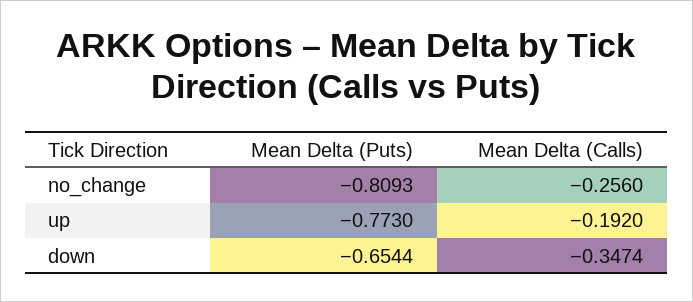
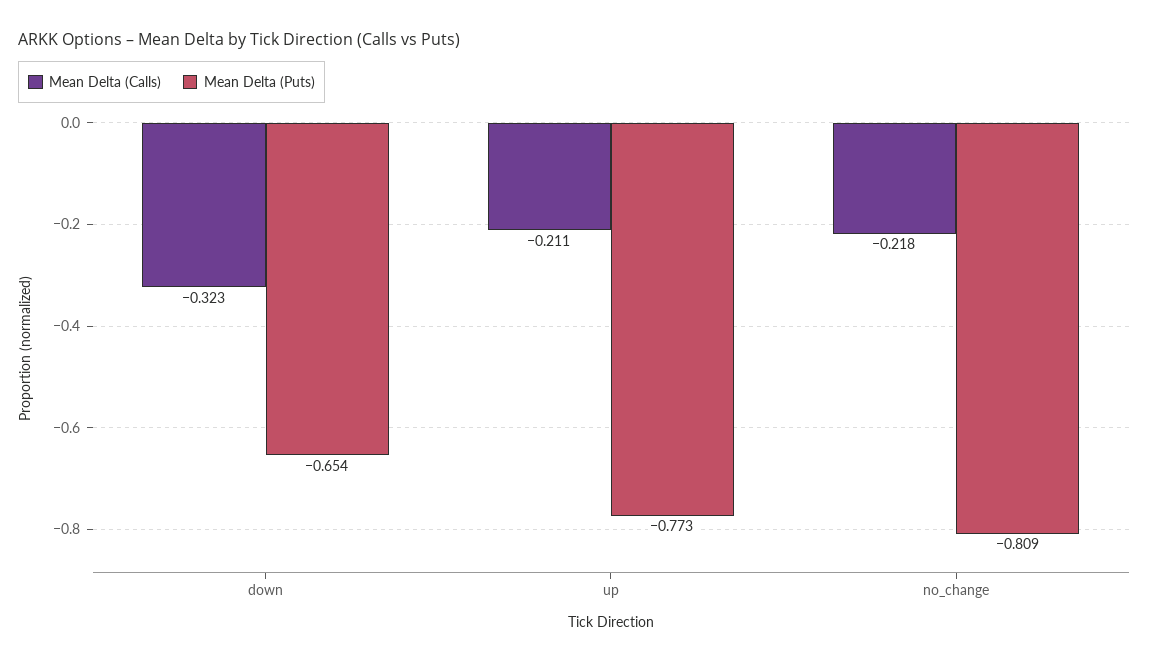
  {
    "Mean Delta (Puts)": {
      "no_change": -0.8093,
      "up": -0.773,
      "down": -0.6544
    },
    "Mean Delta (Calls)": {
-     "no_change": -0.256,
+     "no_change": -0.218,
-     "up": -0.192,
+     "up": -0.211,
-     "down": -0.3474
+     "down": -0.323
    }
  }

